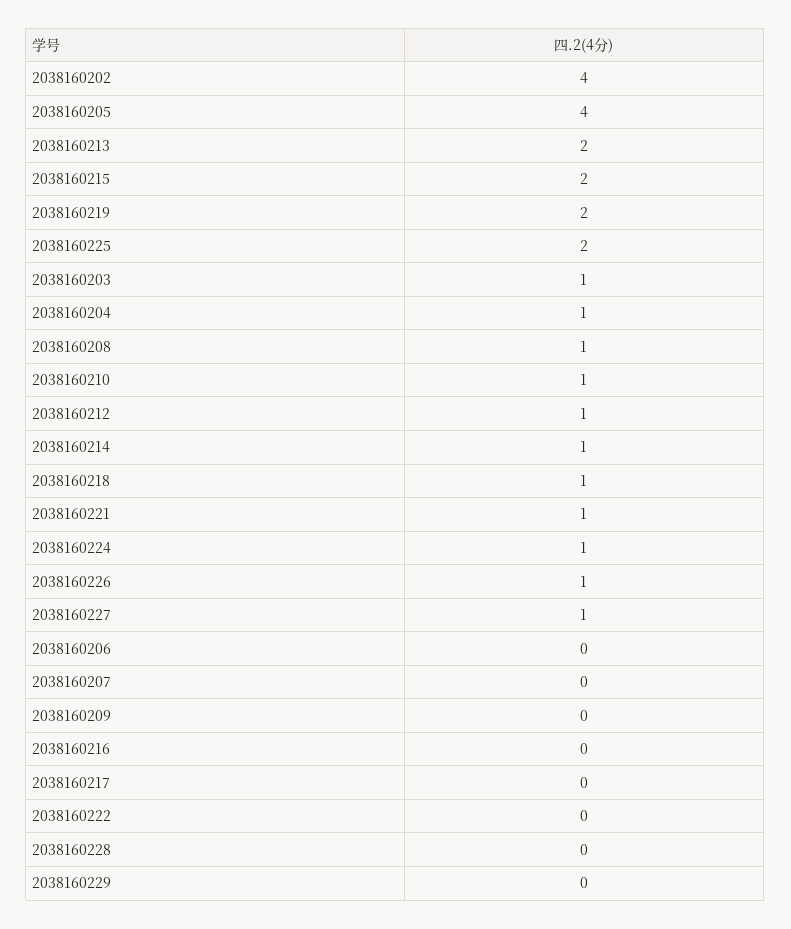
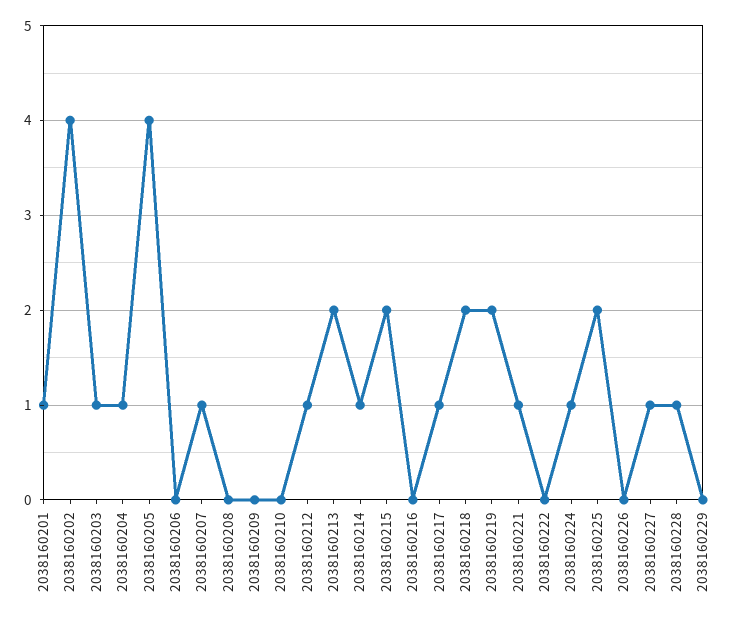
  {
    "2038160202": 4,
    "2038160205": 4,
    "2038160213": 2,
    "2038160215": 2,
    "2038160219": 2,
    "2038160225": 2,
    "2038160203": 1,
    "2038160204": 1,
-   "2038160208": 1,
+   "2038160208": 0,
-   "2038160210": 1,
+   "2038160210": 0,
    "2038160212": 1,
    "2038160214": 1,
-   "2038160218": 1,
+   "2038160218": 2,
    "2038160221": 1,
    "2038160224": 1,
-   "2038160226": 1,
+   "2038160226": 0,
    "2038160227": 1,
    "2038160206": 0,
-   "2038160207": 0,
+   "2038160207": 1,
    "2038160209": 0,
    "2038160216": 0,
-   "2038160217": 0,
+   "2038160217": 1,
    "2038160222": 0,
-   "2038160228": 0,
+   "2038160228": 1,
-   "2038160229": 0
+   "2038160229": 0,
+   "2038160201": 1
  }

